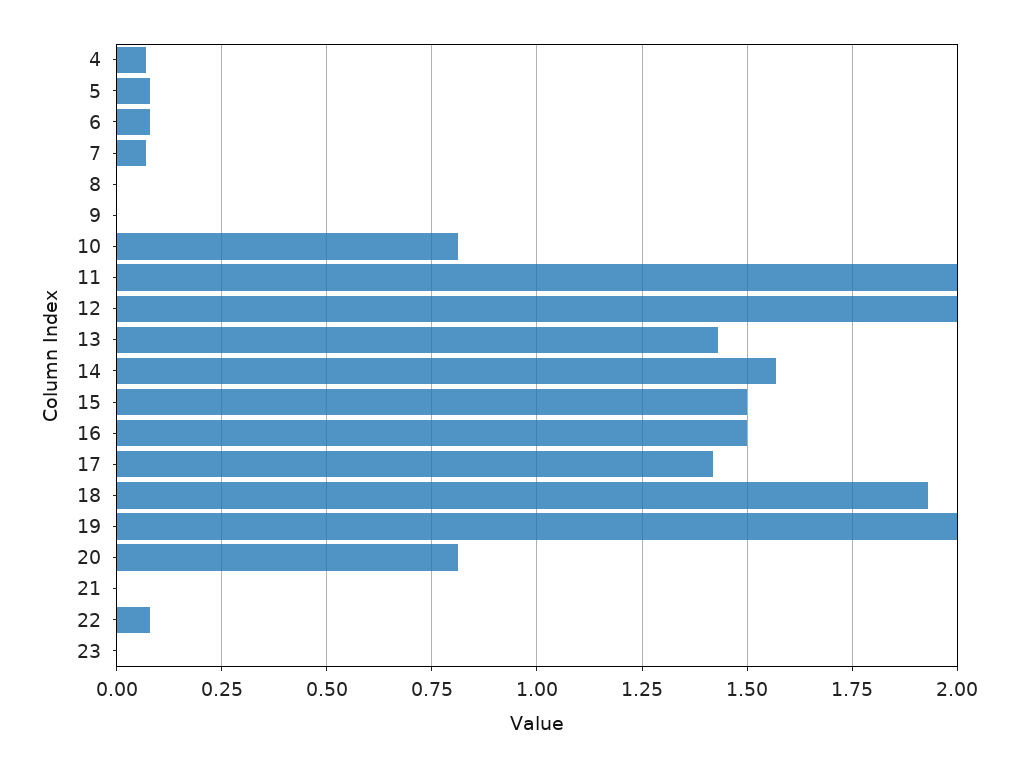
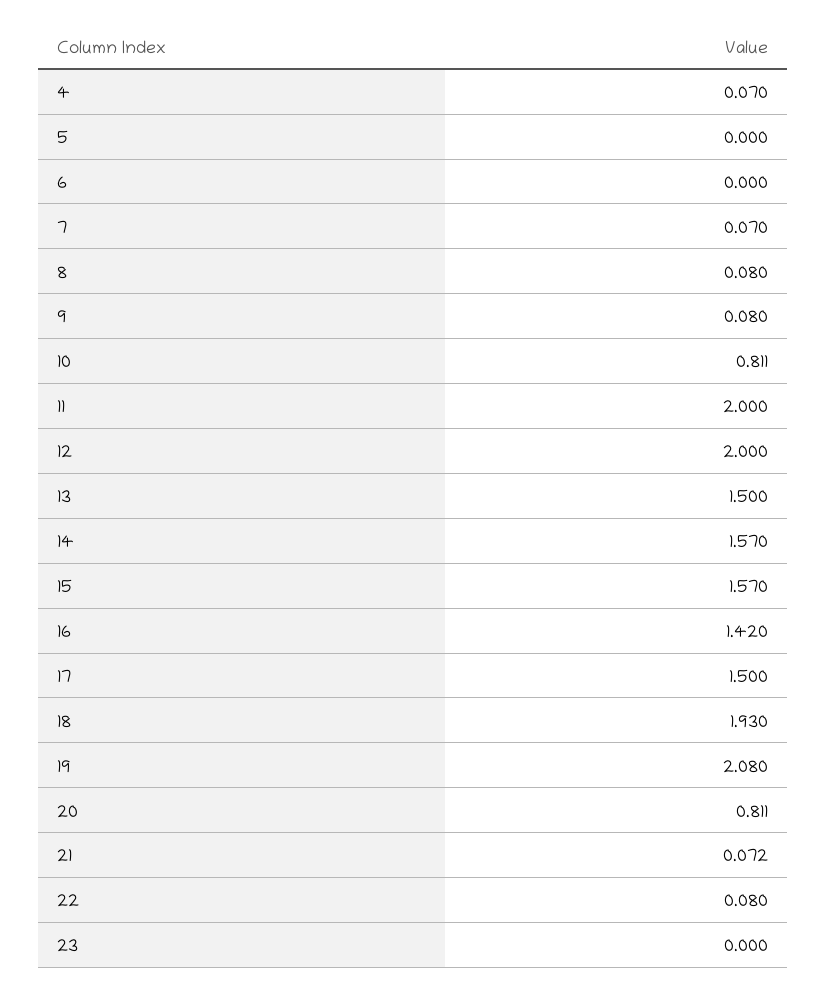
  {
    "4": 0.07,
-   "5": 0.075,
+   "5": 0,
-   "6": 0.075,
+   "6": 0,
    "7": 0.07,
-   "8": 0,
+   "8": 0.08,
-   "9": 0,
+   "9": 0.08,
    "10": 0.811,
    "11": 2,
    "12": 2,
-   "13": 1.425,
+   "13": 1.5,
    "14": 1.57,
-   "15": 1.5,
+   "15": 1.57,
-   "16": 1.5,
+   "16": 1.42,
-   "17": 1.425,
+   "17": 1.5,
    "18": 1.93,
-   "19": 2,
+   "19": 2.08,
    "20": 0.811,
-   "21": 0,
+   "21": 0.072,
    "22": 0.08,
    "23": 0
  }

